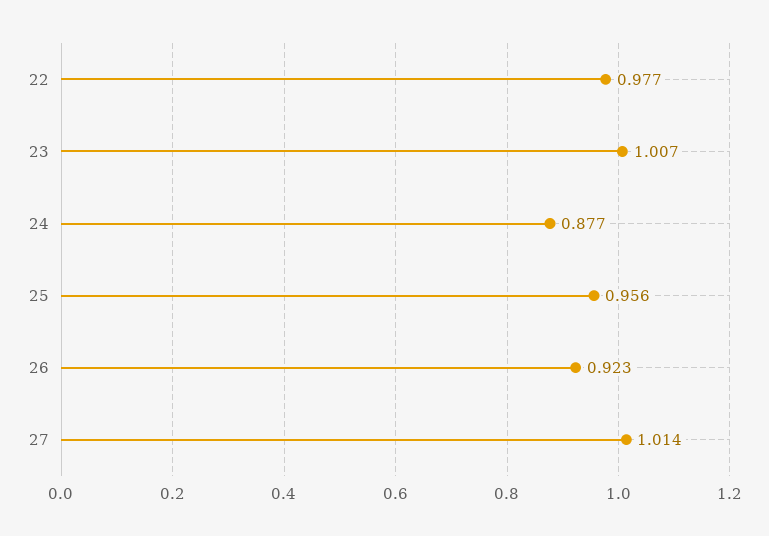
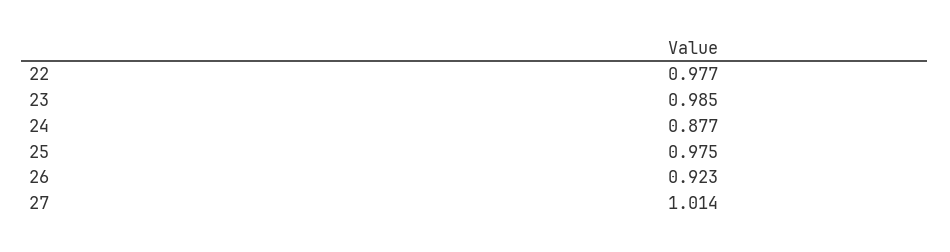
  {
    "22": 0.977,
-   "23": 1.007,
+   "23": 0.985,
    "24": 0.877,
-   "25": 0.956,
+   "25": 0.975,
    "26": 0.923,
    "27": 1.014
  }

